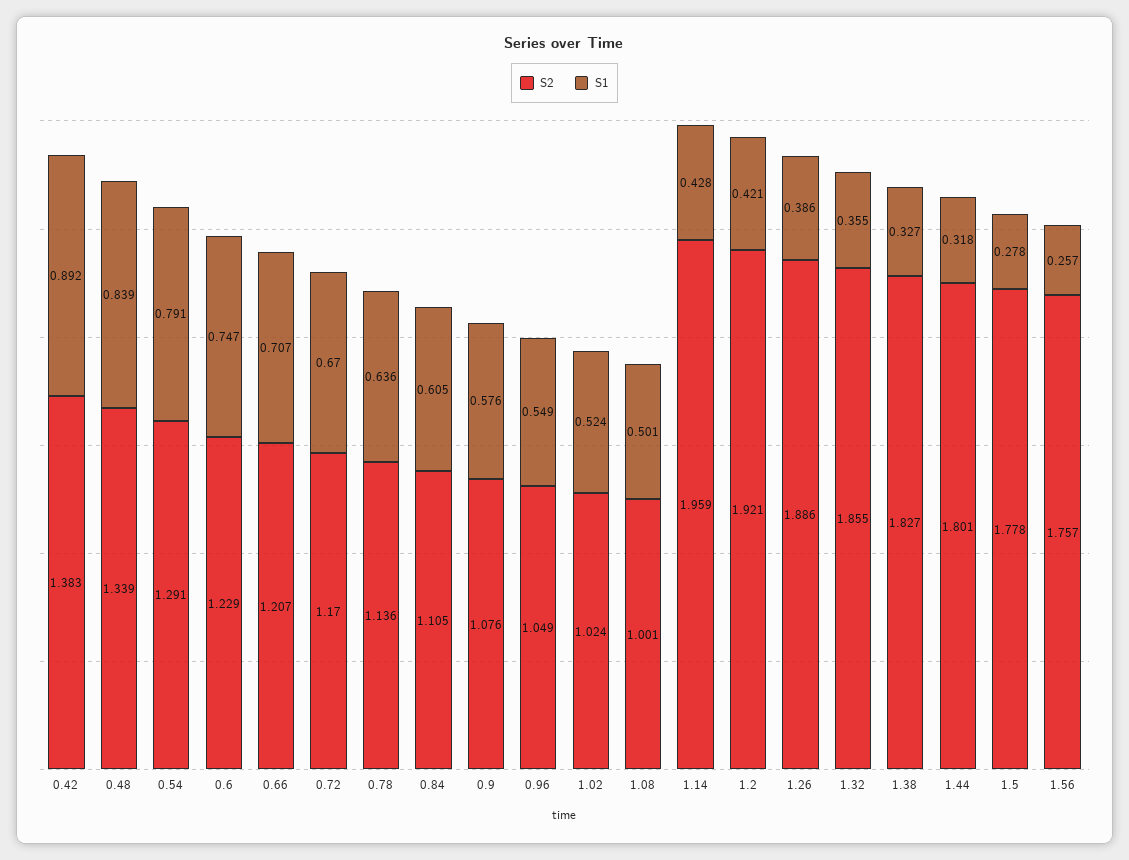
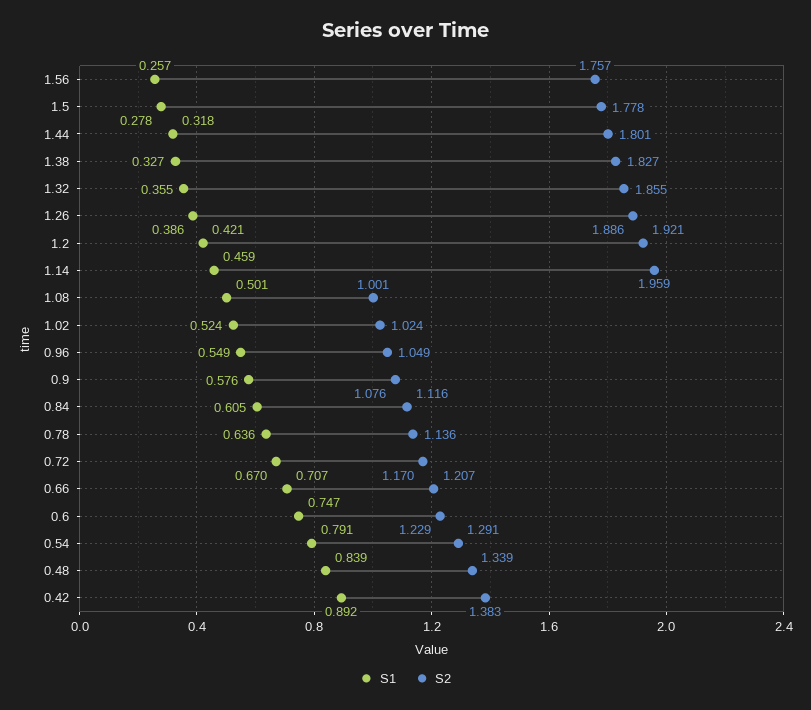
  {
    "S2": {
      "0.42": 1.383,
      "0.48": 1.339,
      "0.54": 1.291,
      "0.6": 1.229,
      "0.66": 1.207,
      "0.72": 1.17,
      "0.78": 1.136,
-     "0.84": 1.105,
+     "0.84": 1.116,
      "0.9": 1.076,
      "0.96": 1.049,
      "1.02": 1.024,
      "1.08": 1.001,
      "1.14": 1.959,
      "1.2": 1.921,
      "1.26": 1.886,
      "1.32": 1.855,
      "1.38": 1.827,
      "1.44": 1.801,
      "1.5": 1.778,
      "1.56": 1.757
    },
    "S1": {
      "0.42": 0.892,
      "0.48": 0.839,
      "0.54": 0.791,
      "0.6": 0.747,
      "0.66": 0.707,
      "0.72": 0.67,
      "0.78": 0.636,
      "0.84": 0.605,
      "0.9": 0.576,
      "0.96": 0.549,
      "1.02": 0.524,
      "1.08": 0.501,
-     "1.14": 0.428,
+     "1.14": 0.459,
      "1.2": 0.421,
      "1.26": 0.386,
      "1.32": 0.355,
      "1.38": 0.327,
      "1.44": 0.318,
      "1.5": 0.278,
      "1.56": 0.257
    }
  }

